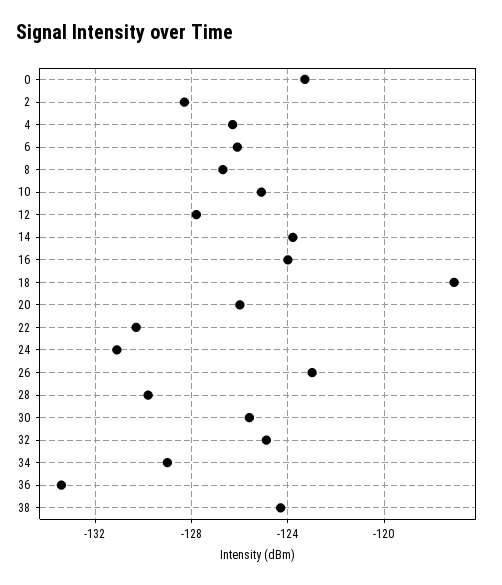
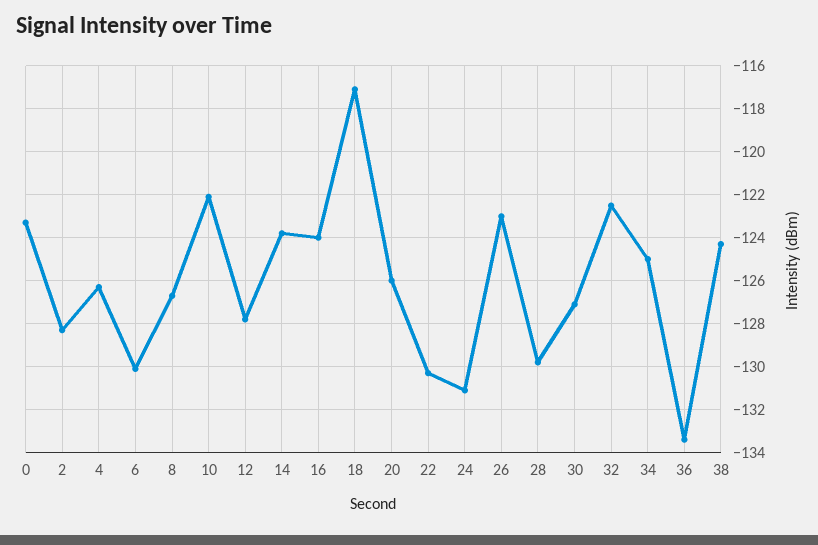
  {
    "0": -123.5,
    "2": -128.5,
    "4": -126.5,
-   "6": -126,
+   "6": -130,
    "8": -126.5,
-   "10": -125,
+   "10": -122,
    "12": -128,
    "14": -124,
    "16": -124,
    "18": -117,
    "20": -126,
    "22": -130.5,
    "24": -131,
    "26": -123,
    "28": -130,
-   "30": -125.5,
+   "30": -127,
-   "32": -125,
+   "32": -122.5,
-   "34": -129,
+   "34": -125,
    "36": -133.5,
    "38": -124.5
  }

